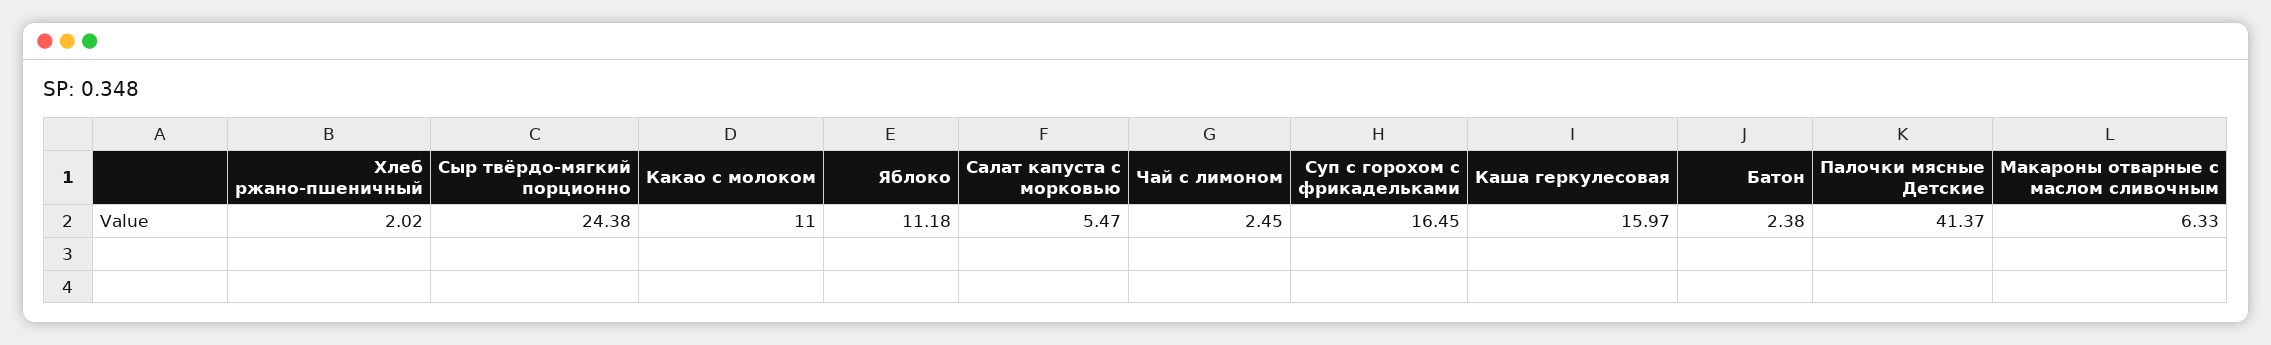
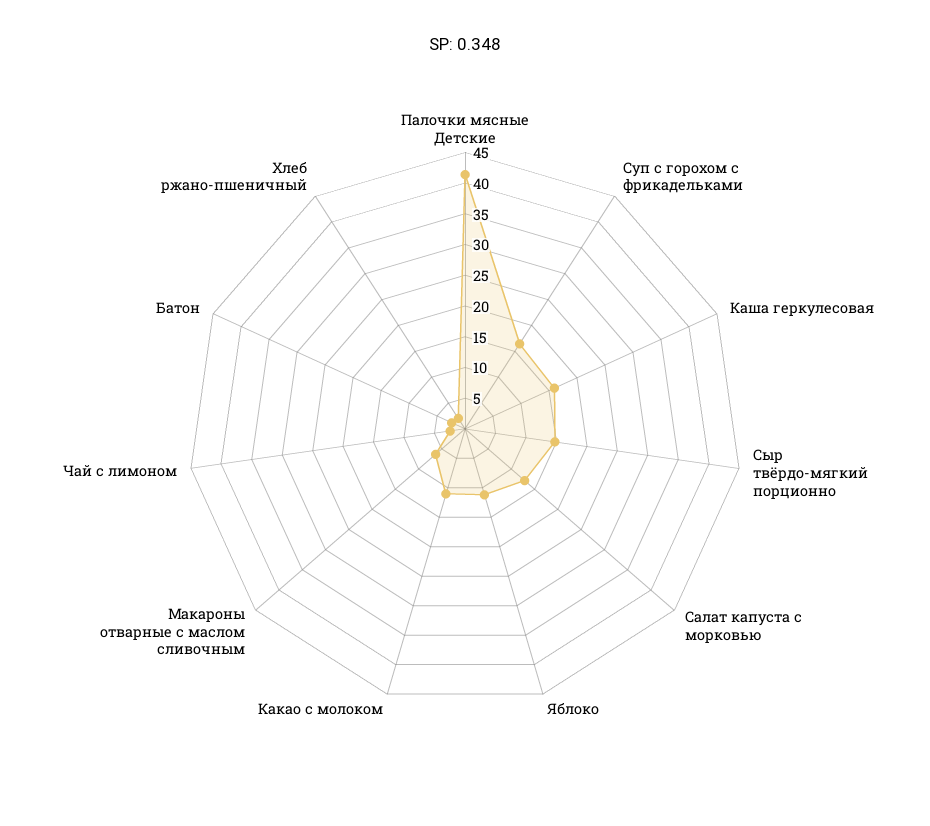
  {
    "Хлеб ржано-пшеничный": 2.02,
-   "Сыр твёрдо-мягкий порционно": 24.38,
+   "Сыр твёрдо-мягкий порционно": 15,
    "Какао с молоком": 11,
    "Яблоко": 11.18,
-   "Салат капуста с морковью": 5.47,
+   "Салат капуста с морковью": 12.5,
    "Чай с лимоном": 2.45,
    "Суп с горохом с фрикадельками": 16.45,
    "Каша геркулесовая": 15.97,
    "Батон": 2.38,
    "Палочки мясные Детские": 41.37,
    "Макароны отварные с маслом сливочным": 6.33
  }

